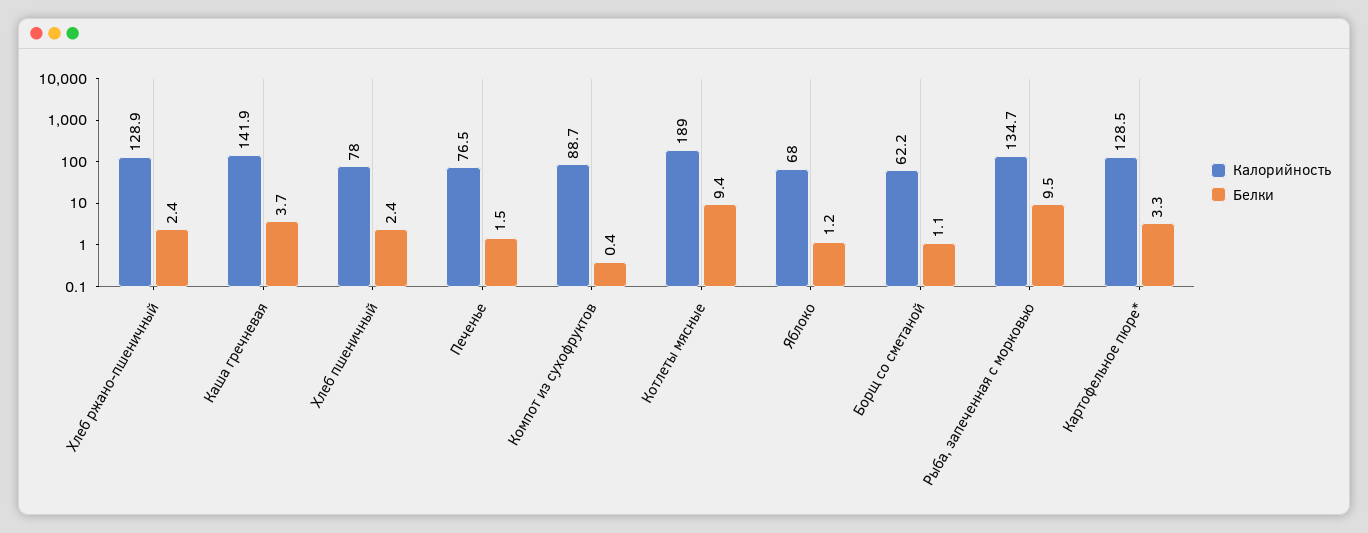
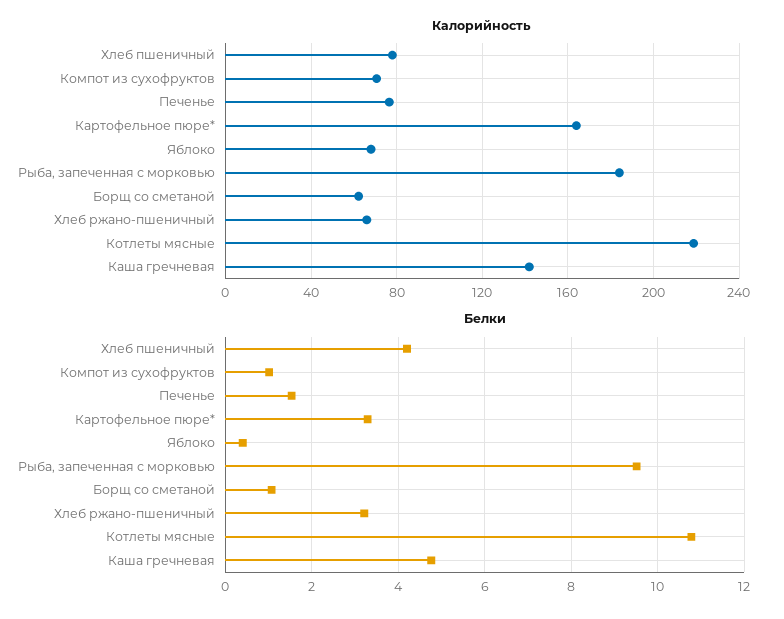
  {
    "Калорийность": {
-     "Хлеб ржано-пшеничный": 128.9,
+     "Хлеб ржано-пшеничный": 65,
      "Каша гречневая": 141.9,
      "Хлеб пшеничный": 78,
      "Печенье": 76.5,
-     "Компот из сухофруктов": 88.7,
+     "Компот из сухофруктов": 70,
-     "Котлеты мясные": 189,
+     "Котлеты мясные": 220,
      "Яблоко": 68,
      "Борщ со сметаной": 62.2,
-     "Рыба, запеченная с морковью": 134.7,
+     "Рыба, запеченная с морковью": 185,
-     "Картофельное пюре*": 128.5
+     "Картофельное пюре*": 165
    },
    "Белки": {
-     "Хлеб ржано-пшеничный": 2.4,
+     "Хлеб ржано-пшеничный": 3.2,
-     "Каша гречневая": 3.7,
+     "Каша гречневая": 4.8,
-     "Хлеб пшеничный": 2.4,
+     "Хлеб пшеничный": 4.2,
      "Печенье": 1.5,
-     "Компот из сухофруктов": 0.4,
+     "Компот из сухофруктов": 1,
-     "Котлеты мясные": 9.4,
+     "Котлеты мясные": 10.8,
-     "Яблоко": 1.2,
+     "Яблоко": 0.4,
      "Борщ со сметаной": 1.1,
      "Рыба, запеченная с морковью": 9.5,
      "Картофельное пюре*": 3.3
    }
  }

